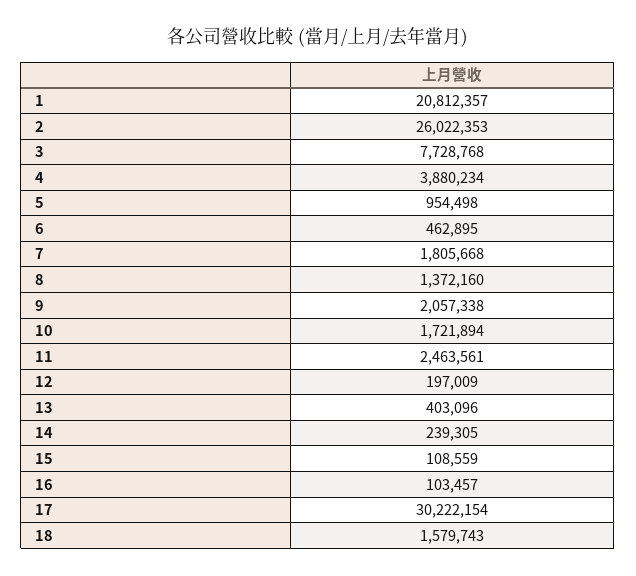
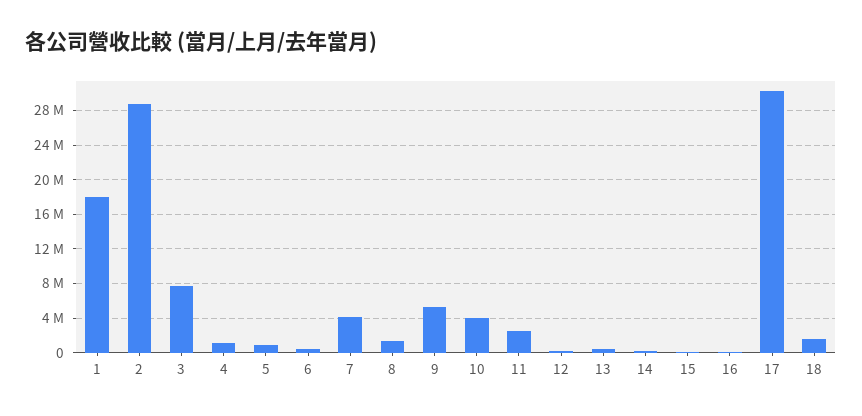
  {
-   "1": 20812357,
+   "1": 18000000,
-   "2": 26022353,
+   "2": 29000000,
    "3": 7728768,
-   "4": 3880234,
+   "4": 1000000,
    "5": 954498,
    "6": 462895,
-   "7": 1805668,
+   "7": 4000000,
    "8": 1372160,
-   "9": 2057338,
+   "9": 5000000,
-   "10": 1721894,
+   "10": 4000000,
    "11": 2463561,
    "12": 197009,
    "13": 403096,
    "14": 239305,
    "15": 108559,
    "16": 103457,
    "17": 30222154,
    "18": 1579743
  }

